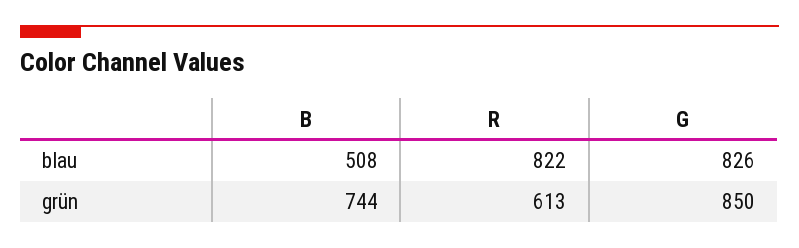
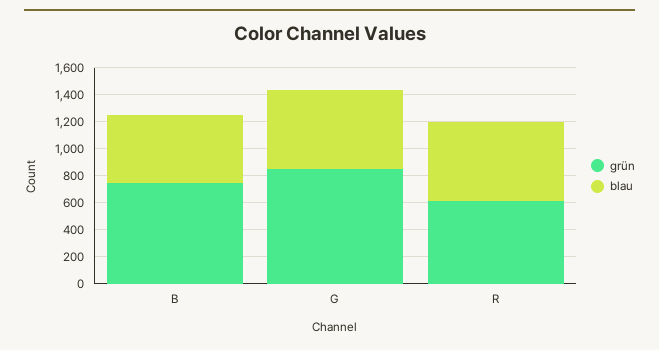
  {
    "blau": {
      "B": 508,
-     "R": 822,
+     "R": 600,
-     "G": 826
+     "G": 600
    },
    "grün": {
      "B": 744,
      "R": 613,
      "G": 850
    }
  }

